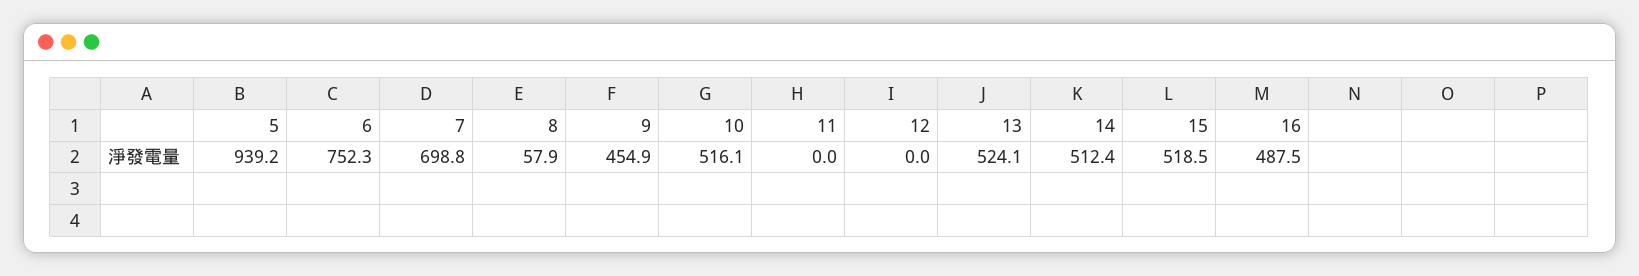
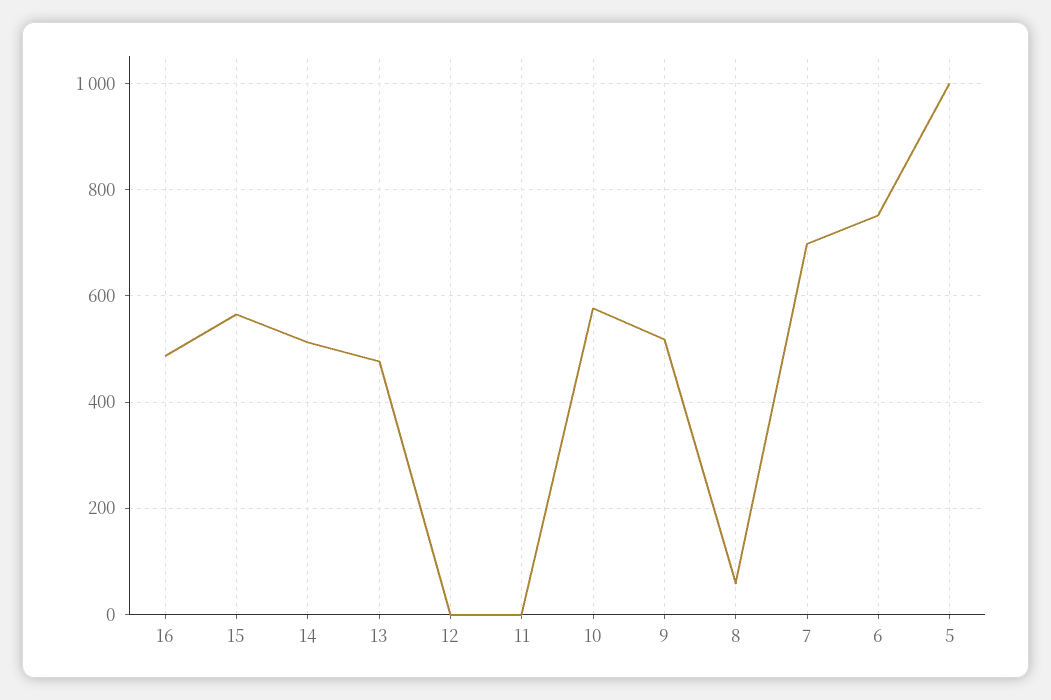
  {
-   "5": 939.2,
+   "5": 1000,
    "6": 752.3,
    "7": 698.8,
    "8": 57.9,
-   "9": 454.9,
+   "9": 520,
-   "10": 516.1,
+   "10": 580,
    "11": 0,
    "12": 0,
-   "13": 524.1,
+   "13": 480,
    "14": 512.4,
-   "15": 518.5,
+   "15": 560,
    "16": 487.5
  }

